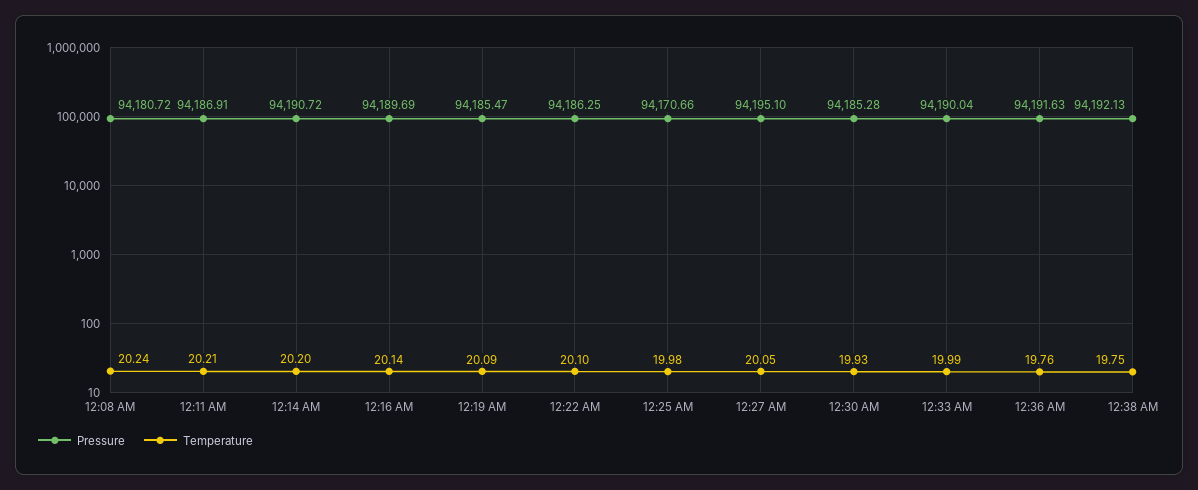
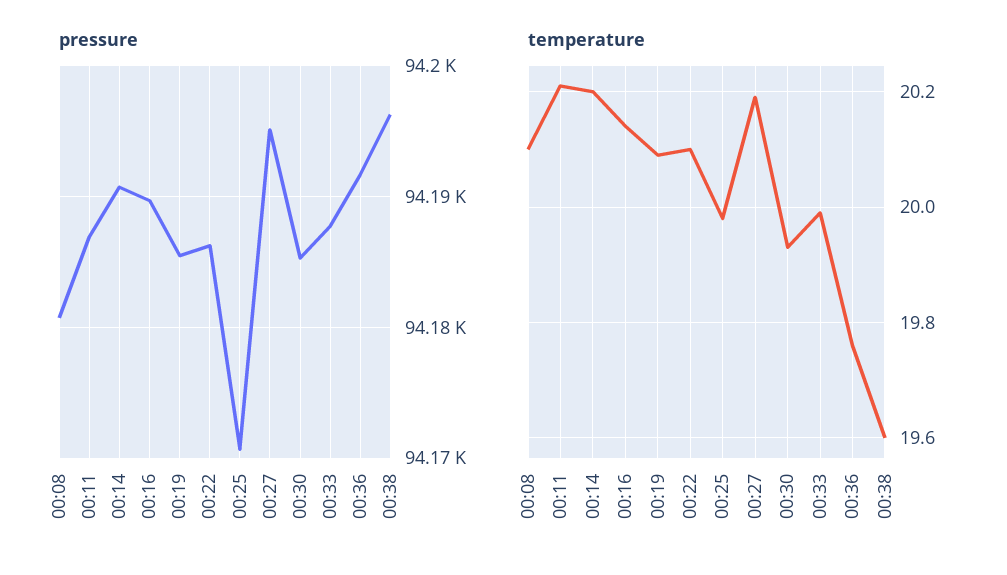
  {
    "Pressure": {
      "12:08 AM": 94180.72,
      "12:11 AM": 94186.91,
      "12:14 AM": 94190.72,
      "12:16 AM": 94189.69,
      "12:19 AM": 94185.47,
      "12:22 AM": 94186.25,
      "12:25 AM": 94170.66,
      "12:27 AM": 94195.1,
      "12:30 AM": 94185.28,
-     "12:33 AM": 94190.04,
+     "12:33 AM": 94188,
      "12:36 AM": 94191.63,
-     "12:38 AM": 94192.13
+     "12:38 AM": 94196
    },
    "Temperature": {
-     "12:08 AM": 20.24,
+     "12:08 AM": 20.1,
      "12:11 AM": 20.21,
      "12:14 AM": 20.2,
      "12:16 AM": 20.14,
      "12:19 AM": 20.09,
      "12:22 AM": 20.1,
      "12:25 AM": 19.98,
-     "12:27 AM": 20.05,
+     "12:27 AM": 20.2,
      "12:30 AM": 19.93,
      "12:33 AM": 19.99,
      "12:36 AM": 19.76,
-     "12:38 AM": 19.75
+     "12:38 AM": 19.6
    }
  }

